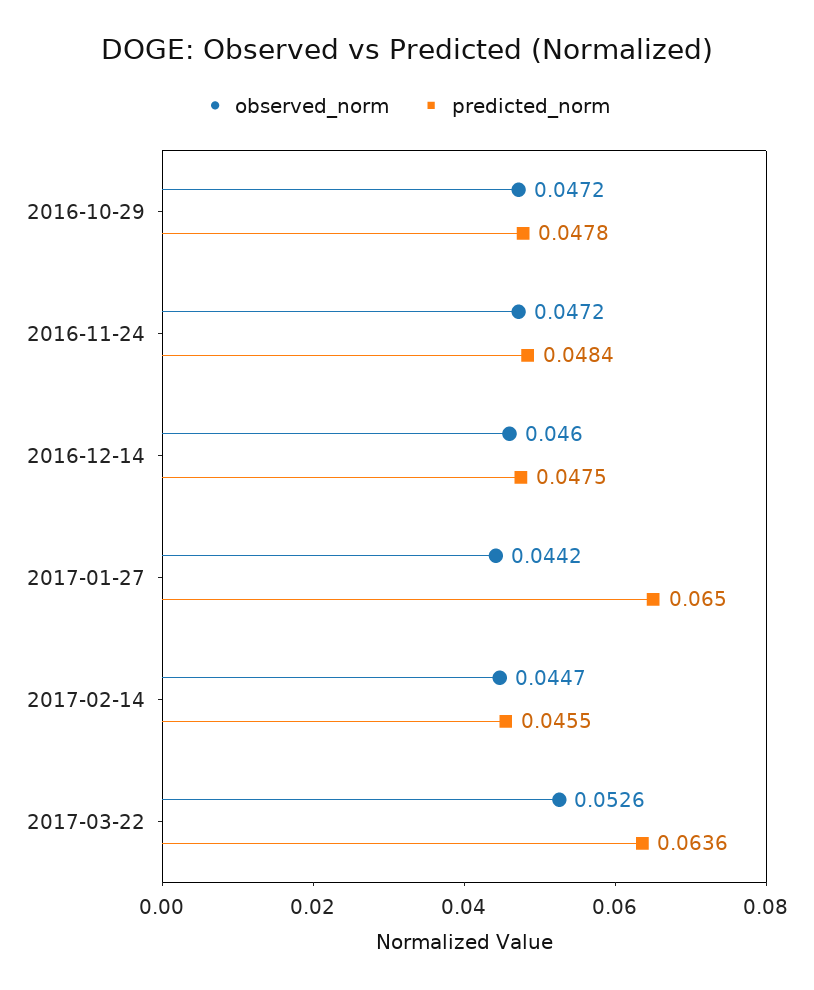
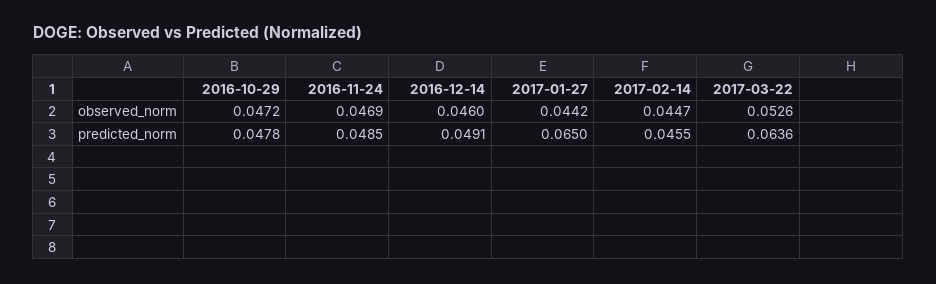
  {
    "observed_norm": {
      "2016-10-29": 0.0472,
-     "2016-11-24": 0.0472,
+     "2016-11-24": 0.0469,
      "2016-12-14": 0.046,
      "2017-01-27": 0.0442,
      "2017-02-14": 0.0447,
      "2017-03-22": 0.0526
    },
    "predicted_norm": {
      "2016-10-29": 0.0478,
-     "2016-11-24": 0.0484,
+     "2016-11-24": 0.0485,
-     "2016-12-14": 0.0475,
+     "2016-12-14": 0.0491,
      "2017-01-27": 0.065,
      "2017-02-14": 0.0455,
      "2017-03-22": 0.0636
    }
  }

